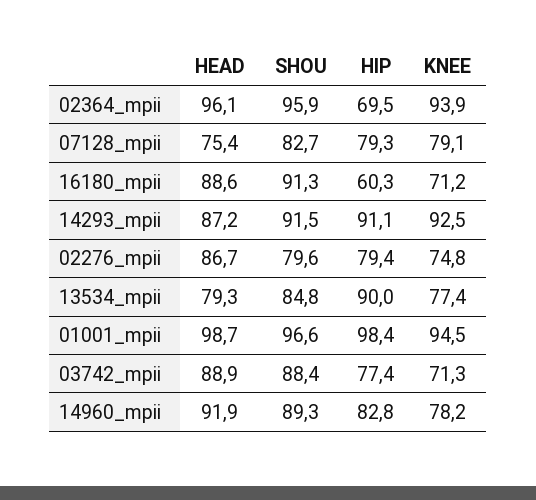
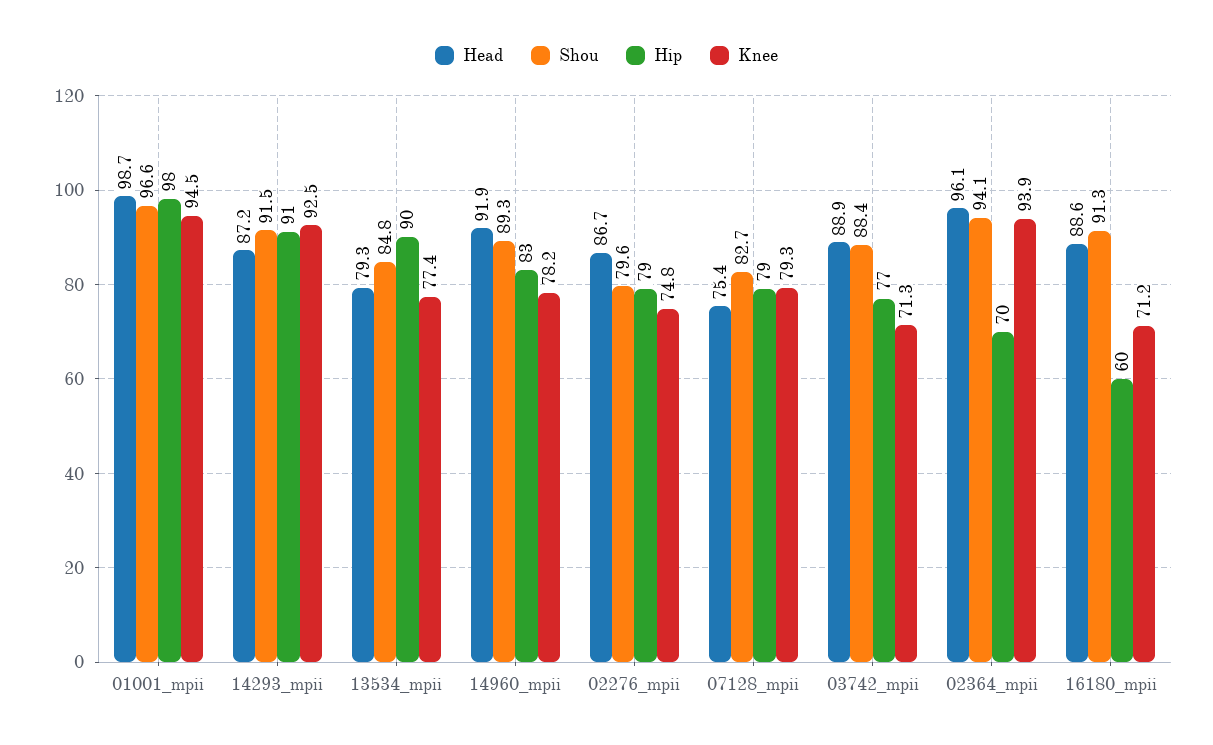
  {
    "HEAD": {
      "02364_mpii": 96.1,
      "07128_mpii": 75.4,
      "16180_mpii": 88.6,
      "14293_mpii": 87.2,
      "02276_mpii": 86.7,
      "13534_mpii": 79.3,
      "01001_mpii": 98.7,
      "03742_mpii": 88.9,
      "14960_mpii": 91.9
    },
    "SHOU": {
-     "02364_mpii": 95.9,
+     "02364_mpii": 94.1,
      "07128_mpii": 82.7,
      "16180_mpii": 91.3,
      "14293_mpii": 91.5,
      "02276_mpii": 79.6,
      "13534_mpii": 84.8,
      "01001_mpii": 96.6,
      "03742_mpii": 88.4,
      "14960_mpii": 89.3
    },
    "HIP": {
      "02364_mpii": 69.5,
      "07128_mpii": 79.3,
      "16180_mpii": 60.3,
      "14293_mpii": 91.1,
      "02276_mpii": 79.4,
      "13534_mpii": 90,
      "01001_mpii": 98.4,
      "03742_mpii": 77.4,
      "14960_mpii": 82.8
    },
    "KNEE": {
      "02364_mpii": 93.9,
-     "07128_mpii": 79.1,
+     "07128_mpii": 79.3,
      "16180_mpii": 71.2,
      "14293_mpii": 92.5,
      "02276_mpii": 74.8,
      "13534_mpii": 77.4,
      "01001_mpii": 94.5,
      "03742_mpii": 71.3,
      "14960_mpii": 78.2
    }
  }

